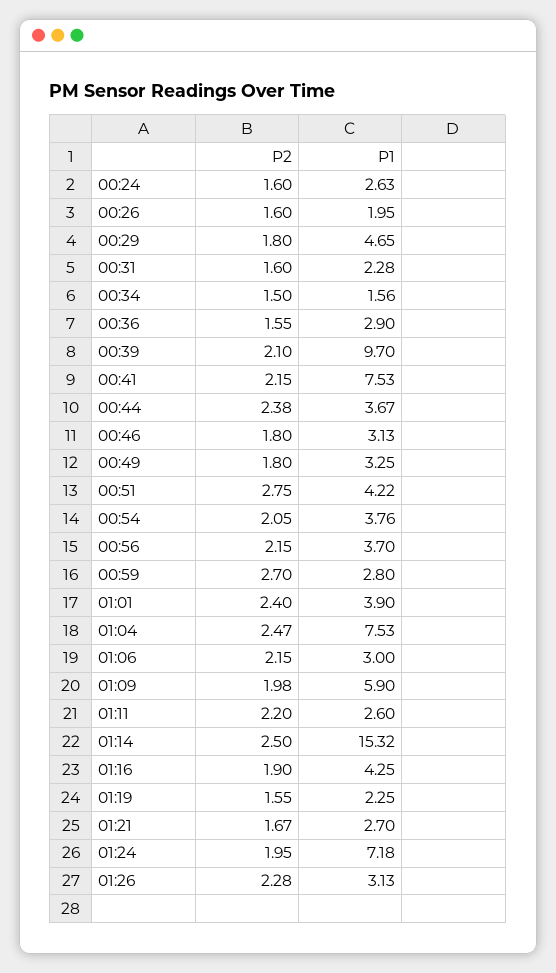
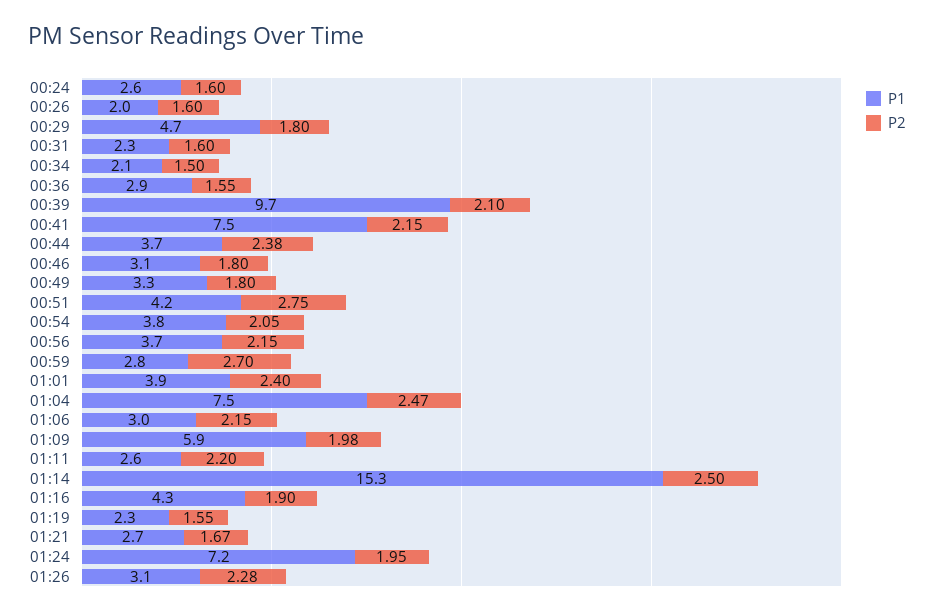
  {
    "P2": {
      "00:24": 1.6,
      "00:26": 1.6,
      "00:29": 1.8,
      "00:31": 1.6,
      "00:34": 1.5,
      "00:36": 1.55,
      "00:39": 2.1,
      "00:41": 2.15,
      "00:44": 2.38,
      "00:46": 1.8,
      "00:49": 1.8,
      "00:51": 2.75,
      "00:54": 2.05,
      "00:56": 2.15,
      "00:59": 2.7,
      "01:01": 2.4,
      "01:04": 2.47,
      "01:06": 2.15,
      "01:09": 1.98,
      "01:11": 2.2,
      "01:14": 2.5,
      "01:16": 1.9,
      "01:19": 1.55,
      "01:21": 1.67,
      "01:24": 1.95,
      "01:26": 2.28
    },
    "P1": {
      "00:24": 2.63,
      "00:26": 1.95,
      "00:29": 4.65,
      "00:31": 2.28,
-     "00:34": 1.56,
+     "00:34": 2.1,
      "00:36": 2.9,
      "00:39": 9.7,
      "00:41": 7.53,
      "00:44": 3.67,
      "00:46": 3.13,
      "00:49": 3.25,
      "00:51": 4.22,
      "00:54": 3.76,
      "00:56": 3.7,
      "00:59": 2.8,
      "01:01": 3.9,
      "01:04": 7.53,
      "01:06": 3,
      "01:09": 5.9,
      "01:11": 2.6,
      "01:14": 15.32,
      "01:16": 4.25,
      "01:19": 2.25,
      "01:21": 2.7,
      "01:24": 7.18,
      "01:26": 3.13
    }
  }

